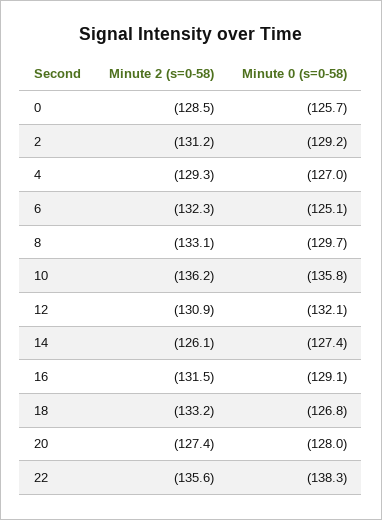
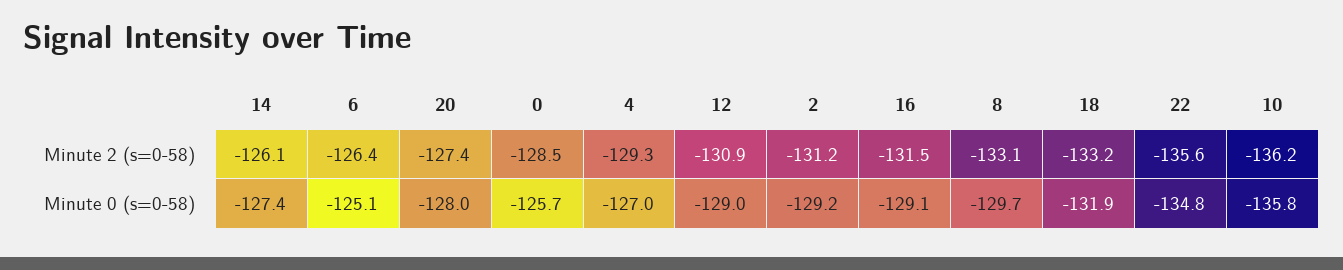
  {
    "Minute 2 (s=0-58)": {
      "0": -128.5,
      "2": -131.2,
      "4": -129.3,
-     "6": -132.3,
+     "6": -126.4,
      "8": -133.1,
      "10": -136.2,
      "12": -130.9,
      "14": -126.1,
      "16": -131.5,
      "18": -133.2,
      "20": -127.4,
      "22": -135.6
    },
    "Minute 0 (s=0-58)": {
      "0": -125.7,
      "2": -129.2,
      "4": -127,
      "6": -125.1,
      "8": -129.7,
      "10": -135.8,
-     "12": -132.1,
+     "12": -129,
      "14": -127.4,
      "16": -129.1,
-     "18": -126.8,
+     "18": -131.9,
      "20": -128,
-     "22": -138.3
+     "22": -134.8
    }
  }

